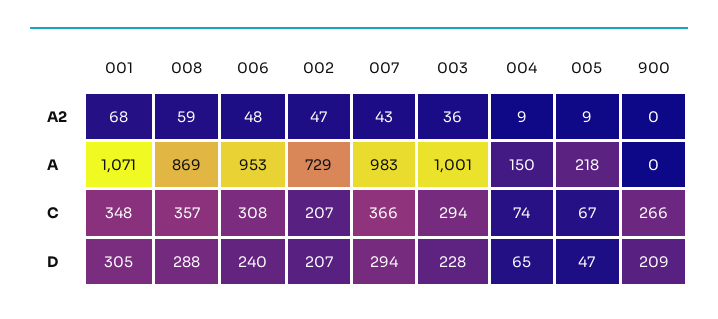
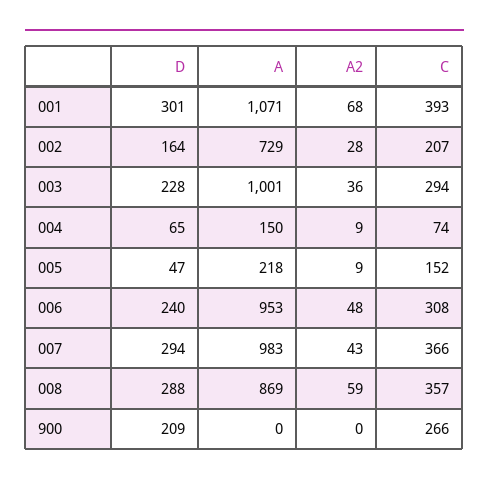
  {
    "001": {
      "A2": 68,
      "A": 1071,
-     "C": 348,
+     "C": 393,
-     "D": 305
+     "D": 301
    },
    "008": {
      "A2": 59,
      "A": 869,
      "C": 357,
      "D": 288
    },
    "006": {
      "A2": 48,
      "A": 953,
      "C": 308,
      "D": 240
    },
    "002": {
-     "A2": 47,
+     "A2": 28,
      "A": 729,
      "C": 207,
-     "D": 207
+     "D": 164
    },
    "007": {
      "A2": 43,
      "A": 983,
      "C": 366,
      "D": 294
    },
    "003": {
      "A2": 36,
      "A": 1001,
      "C": 294,
      "D": 228
    },
    "004": {
      "A2": 9,
      "A": 150,
      "C": 74,
      "D": 65
    },
    "005": {
      "A2": 9,
      "A": 218,
-     "C": 67,
+     "C": 152,
      "D": 47
    },
    "900": {
      "A2": 0,
      "A": 0,
      "C": 266,
      "D": 209
    }
  }

